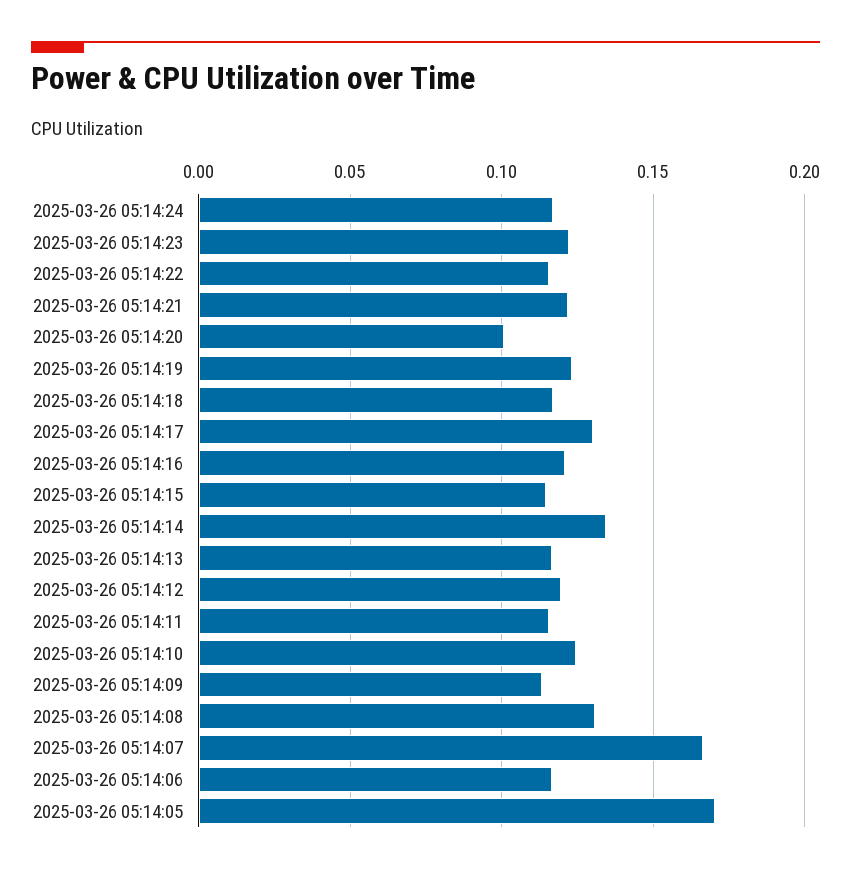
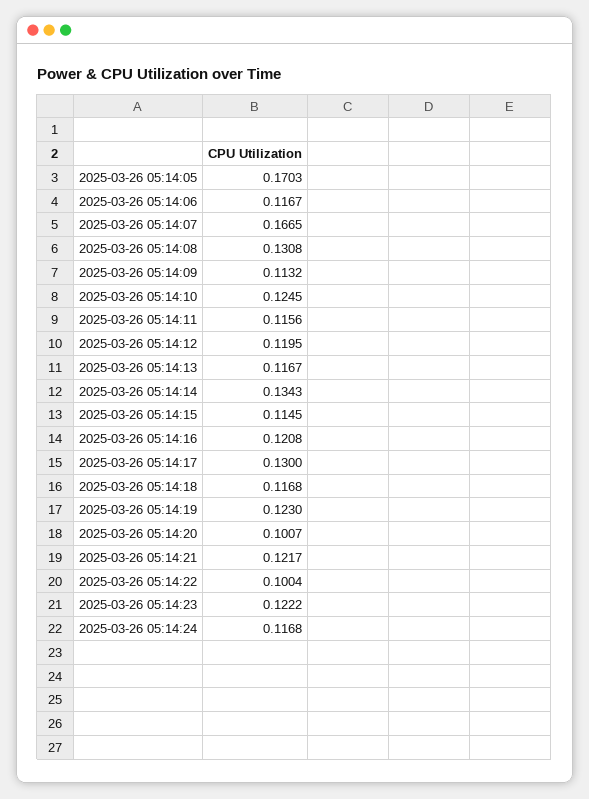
  {
    "2025-03-26 05:14:24": 0.1168,
    "2025-03-26 05:14:23": 0.1222,
-   "2025-03-26 05:14:22": 0.115,
+   "2025-03-26 05:14:22": 0.1004,
    "2025-03-26 05:14:21": 0.1217,
    "2025-03-26 05:14:20": 0.1007,
    "2025-03-26 05:14:19": 0.123,
    "2025-03-26 05:14:18": 0.1168,
    "2025-03-26 05:14:17": 0.13,
    "2025-03-26 05:14:16": 0.1208,
    "2025-03-26 05:14:15": 0.1145,
    "2025-03-26 05:14:14": 0.1343,
    "2025-03-26 05:14:13": 0.1167,
    "2025-03-26 05:14:12": 0.1195,
    "2025-03-26 05:14:11": 0.1156,
    "2025-03-26 05:14:10": 0.1245,
    "2025-03-26 05:14:09": 0.1132,
    "2025-03-26 05:14:08": 0.1308,
    "2025-03-26 05:14:07": 0.1665,
    "2025-03-26 05:14:06": 0.1167,
    "2025-03-26 05:14:05": 0.1703
  }

